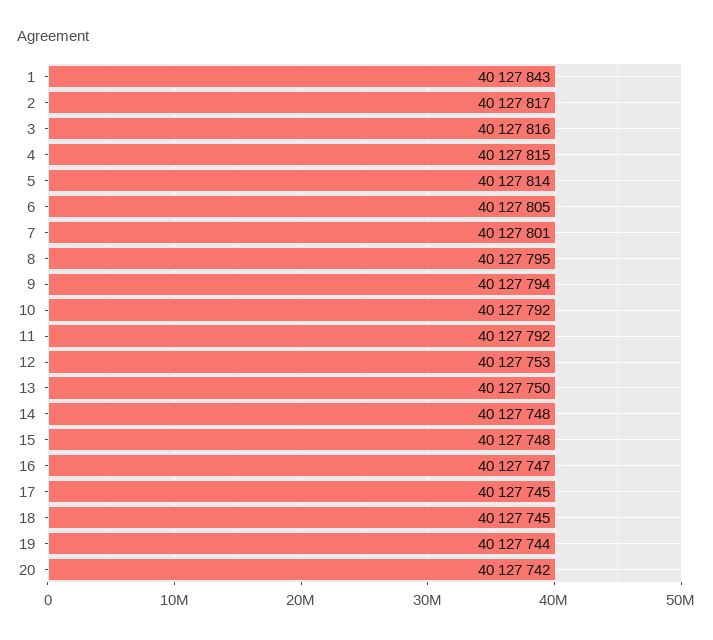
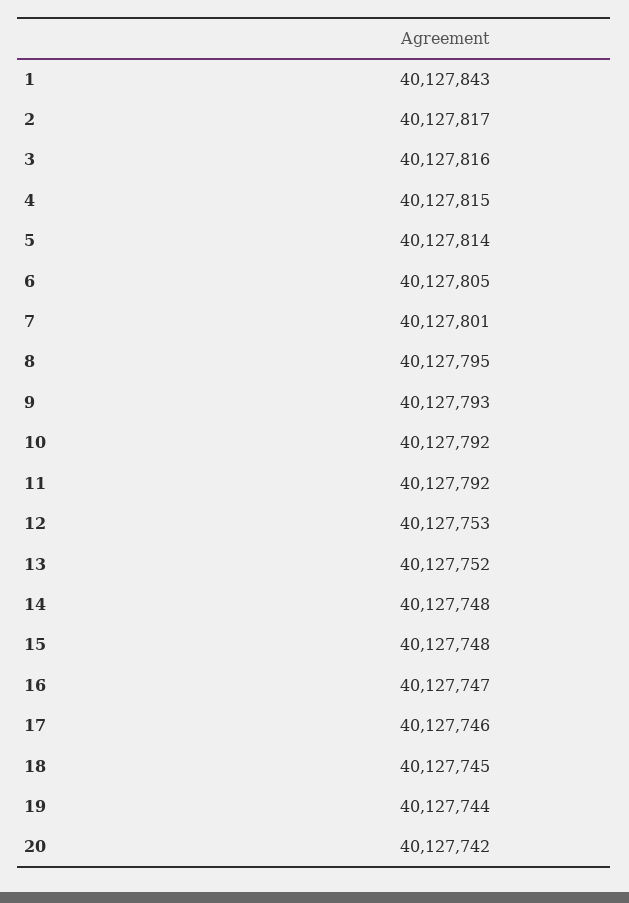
  {
    "1": 40127843,
    "2": 40127817,
    "3": 40127816,
    "4": 40127815,
    "5": 40127814,
    "6": 40127805,
    "7": 40127801,
    "8": 40127795,
-   "9": 40127794,
+   "9": 40127793,
    "10": 40127792,
    "11": 40127792,
    "12": 40127753,
-   "13": 40127750,
+   "13": 40127752,
    "14": 40127748,
    "15": 40127748,
    "16": 40127747,
-   "17": 40127745,
+   "17": 40127746,
    "18": 40127745,
    "19": 40127744,
    "20": 40127742
  }

